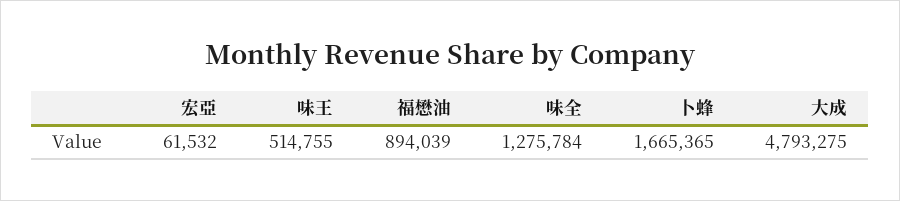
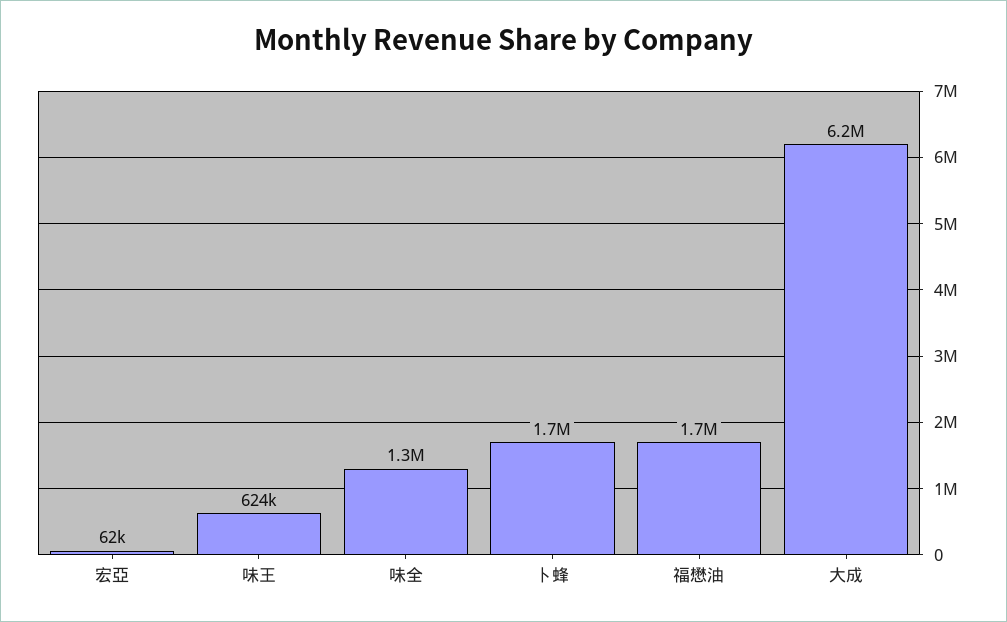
  {
    "宏亞": 61532,
-   "味王": 514755,
+   "味王": 624000,
-   "福懋油": 894039,
+   "福懋油": 1700000,
    "味全": 1275784,
    "卜蜂": 1665365,
-   "大成": 4793275
+   "大成": 6200000
  }

